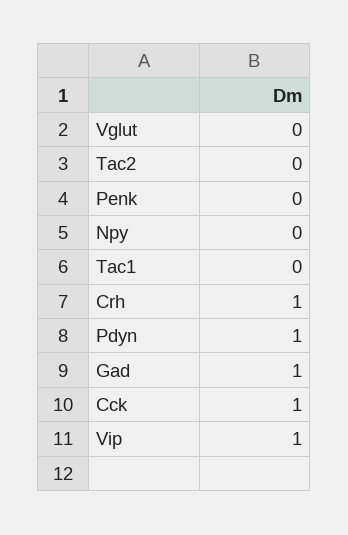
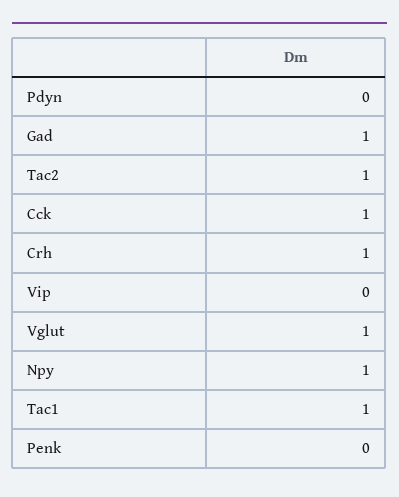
  {
-   "Vglut": 0,
+   "Vglut": 1,
-   "Tac2": 0,
+   "Tac2": 1,
    "Penk": 0,
-   "Npy": 0,
+   "Npy": 1,
-   "Tac1": 0,
+   "Tac1": 1,
    "Crh": 1,
-   "Pdyn": 1,
+   "Pdyn": 0,
    "Gad": 1,
    "Cck": 1,
-   "Vip": 1
+   "Vip": 0
  }

